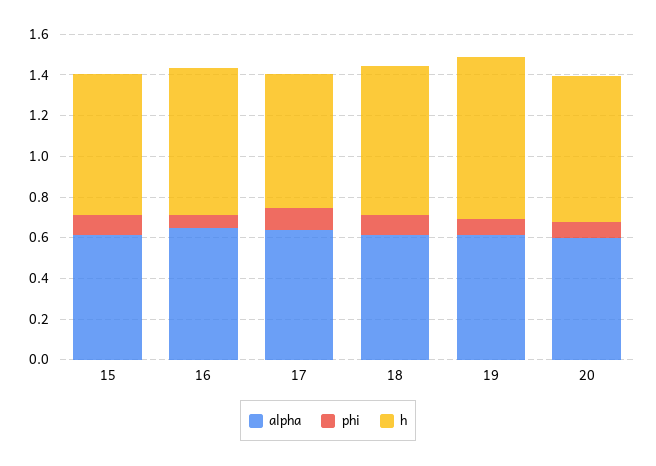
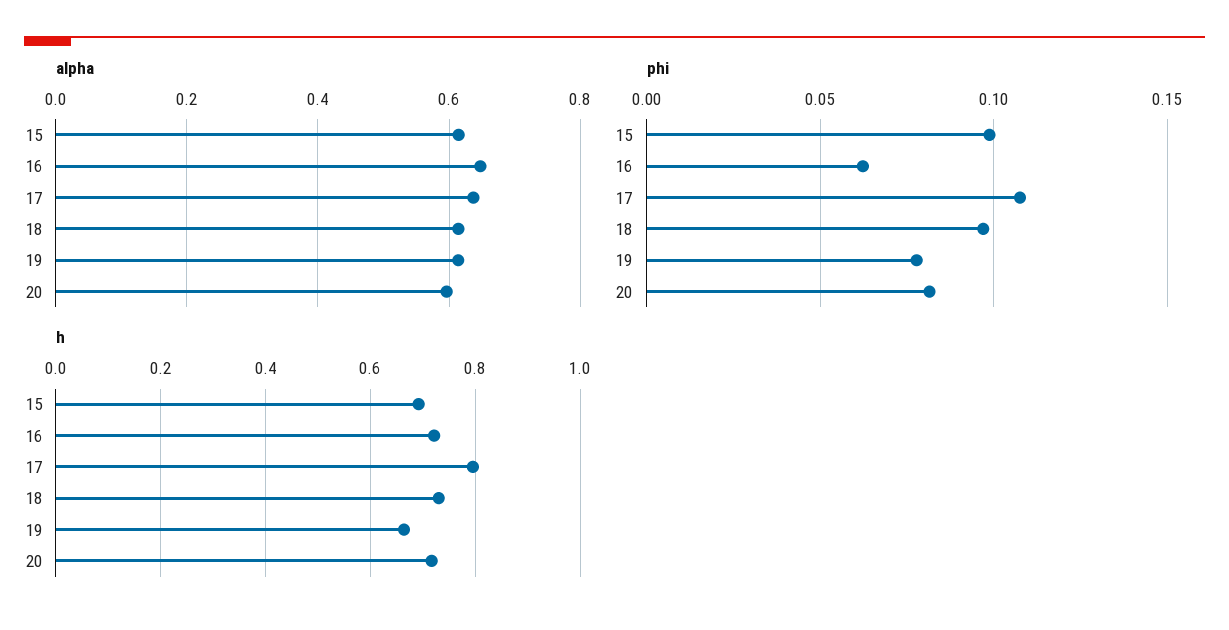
  {
    "alpha": {
      "15": 0.62,
      "16": 0.64,
      "17": 0.64,
      "18": 0.62,
      "19": 0.62,
      "20": 0.6
    },
    "phi": {
      "15": 0.1,
      "16": 0.06,
      "17": 0.11,
      "18": 0.095,
      "19": 0.08,
      "20": 0.08
    },
    "h": {
      "15": 0.7,
      "16": 0.72,
-     "17": 0.65,
+     "17": 0.8,
      "18": 0.74,
-     "19": 0.8,
+     "19": 0.66,
      "20": 0.72
    }
  }

